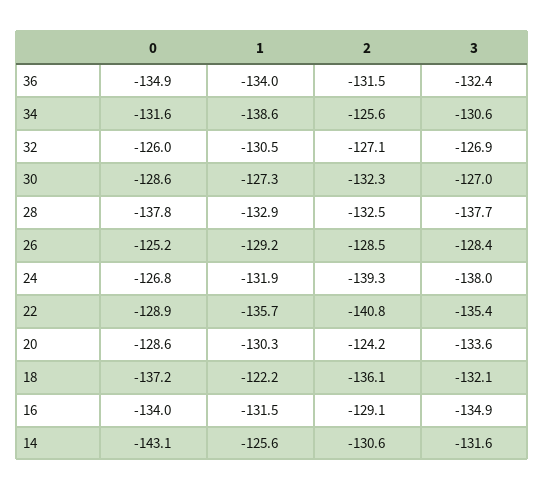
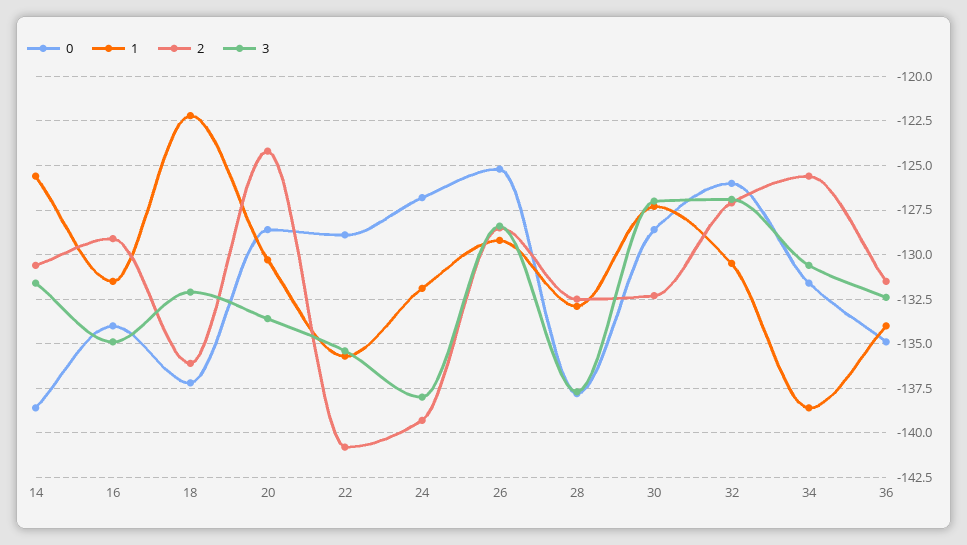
  {
    "0": {
      "36": -134.9,
      "34": -131.6,
      "32": -126,
      "30": -128.6,
      "28": -137.8,
      "26": -125.2,
      "24": -126.8,
      "22": -128.9,
      "20": -128.6,
      "18": -137.2,
      "16": -134,
-     "14": -143.1
+     "14": -138.5
    },
    "1": {
      "36": -134,
      "34": -138.6,
      "32": -130.5,
      "30": -127.3,
      "28": -132.9,
      "26": -129.2,
      "24": -131.9,
      "22": -135.7,
      "20": -130.3,
      "18": -122.2,
      "16": -131.5,
      "14": -125.6
    },
    "2": {
      "36": -131.5,
      "34": -125.6,
      "32": -127.1,
      "30": -132.3,
      "28": -132.5,
      "26": -128.5,
      "24": -139.3,
      "22": -140.8,
      "20": -124.2,
      "18": -136.1,
      "16": -129.1,
      "14": -130.6
    },
    "3": {
      "36": -132.4,
      "34": -130.6,
      "32": -126.9,
      "30": -127,
      "28": -137.7,
      "26": -128.4,
      "24": -138,
      "22": -135.4,
      "20": -133.6,
      "18": -132.1,
      "16": -134.9,
      "14": -131.6
    }
  }

